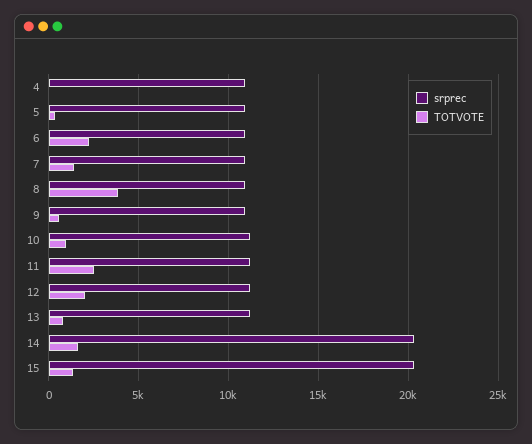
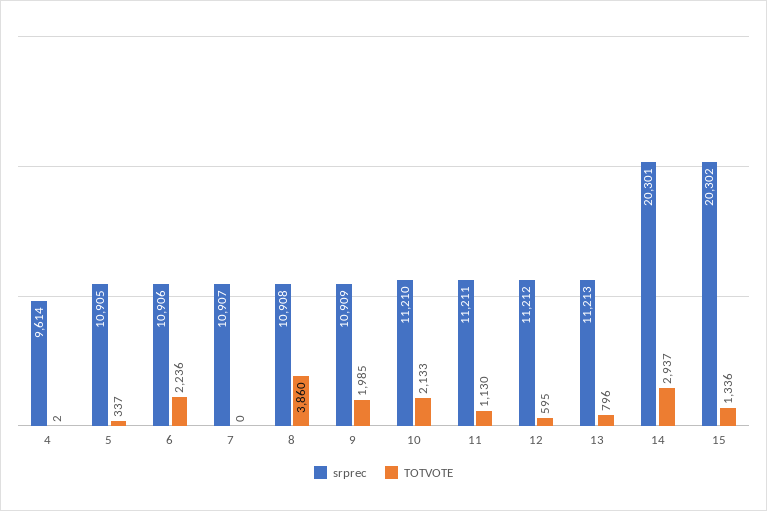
  {
    "srprec": {
-     "4": 11000,
+     "4": 9614,
      "5": 10905,
      "6": 10906,
      "7": 10907,
      "8": 10908,
      "9": 10909,
      "10": 11210,
      "11": 11211,
      "12": 11212,
      "13": 11213,
      "14": 20301,
      "15": 20302
    },
    "TOTVOTE": {
      "4": 2,
      "5": 337,
      "6": 2236,
-     "7": 1500,
+     "7": 0,
      "8": 3860,
-     "9": 500,
+     "9": 1985,
-     "10": 1000,
+     "10": 2133,
-     "11": 2500,
+     "11": 1130,
-     "12": 2000,
+     "12": 595,
      "13": 796,
-     "14": 1500,
+     "14": 2937,
      "15": 1336
    }
  }

